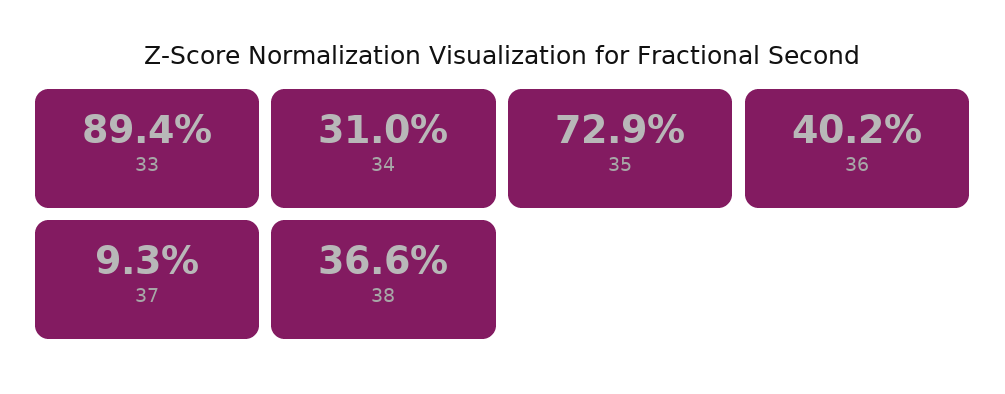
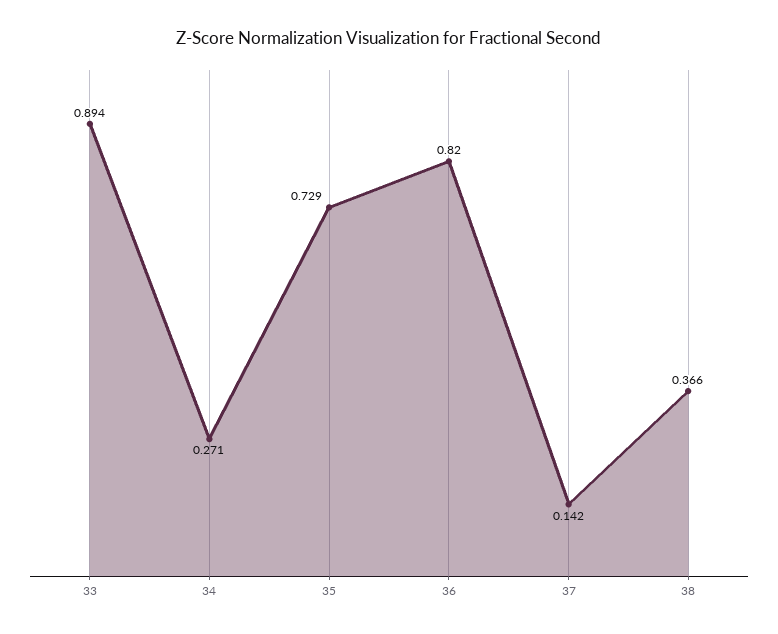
  {
    "33": 0.894,
-   "34": 0.31,
+   "34": 0.271,
    "35": 0.729,
-   "36": 0.402,
+   "36": 0.82,
-   "37": 0.093,
+   "37": 0.142,
    "38": 0.366
  }

